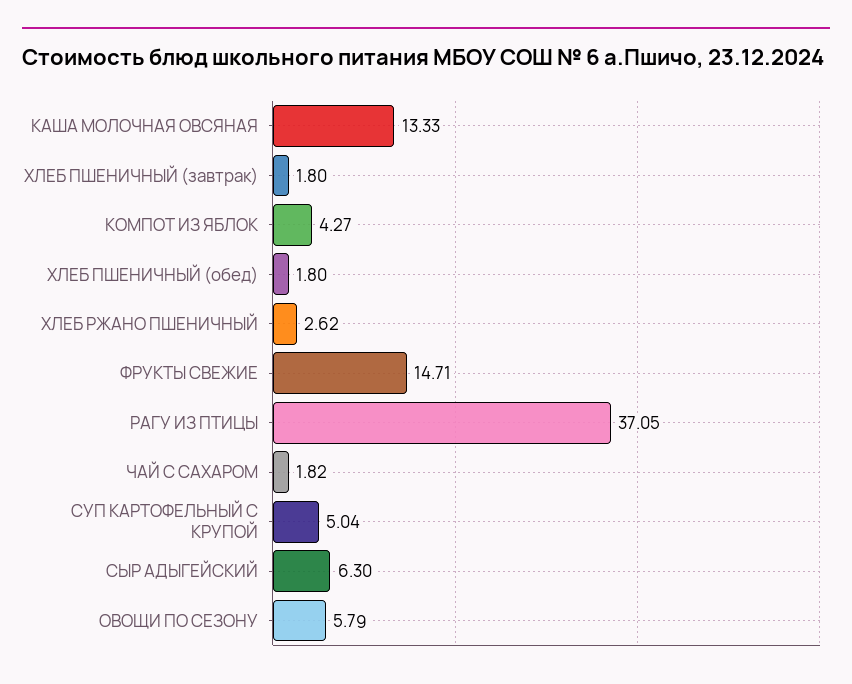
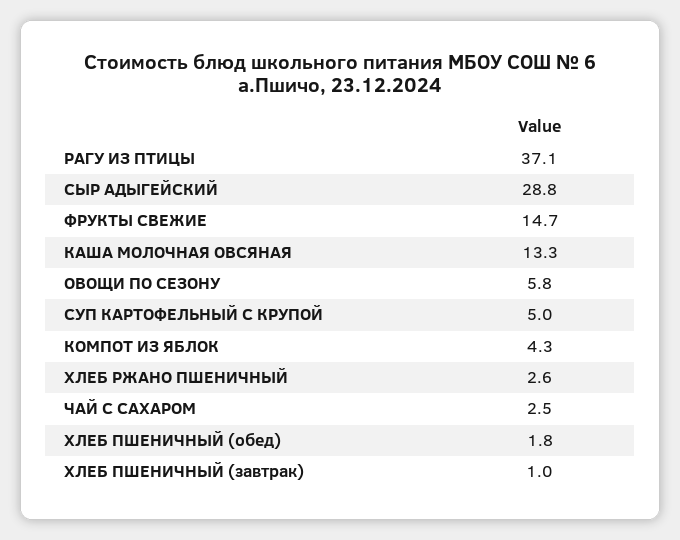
  {
    "КАША МОЛОЧНАЯ ОВСЯНАЯ": 13.33,
-   "ХЛЕБ ПШЕНИЧНЫЙ (завтрак)": 1.8,
+   "ХЛЕБ ПШЕНИЧНЫЙ (завтрак)": 1,
    "КОМПОТ ИЗ ЯБЛОК": 4.27,
    "ХЛЕБ ПШЕНИЧНЫЙ (обед)": 1.8,
    "ХЛЕБ РЖАНО ПШЕНИЧНЫЙ": 2.62,
    "ФРУКТЫ СВЕЖИЕ": 14.71,
    "РАГУ ИЗ ПТИЦЫ": 37.05,
-   "ЧАЙ С САХАРОМ": 1.82,
+   "ЧАЙ С САХАРОМ": 2.5,
    "СУП КАРТОФЕЛЬНЫЙ С КРУПОЙ": 5.04,
-   "СЫР АДЫГЕЙСКИЙ": 6.3,
+   "СЫР АДЫГЕЙСКИЙ": 28.8,
    "ОВОЩИ ПО СЕЗОНУ": 5.79
  }

